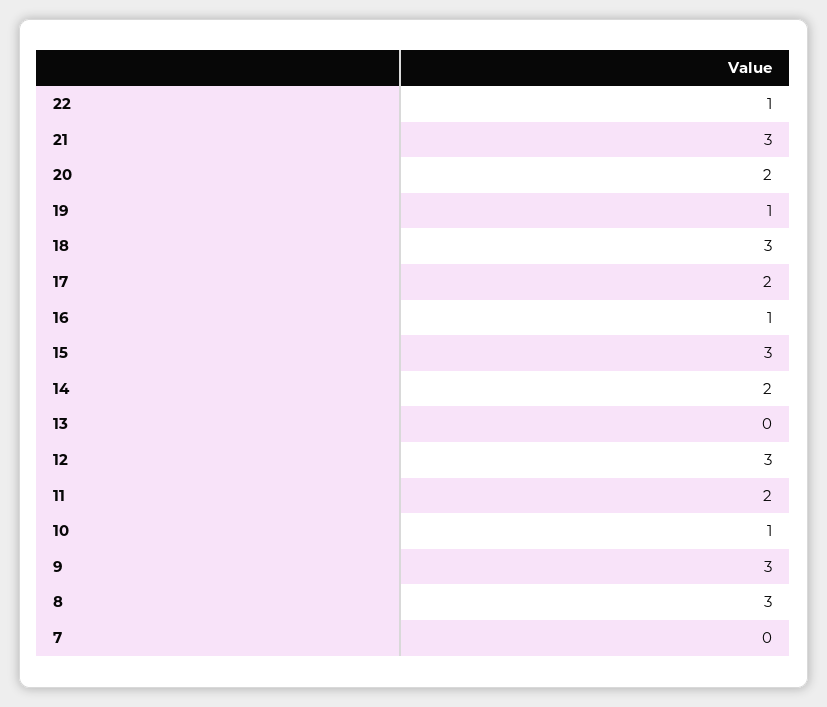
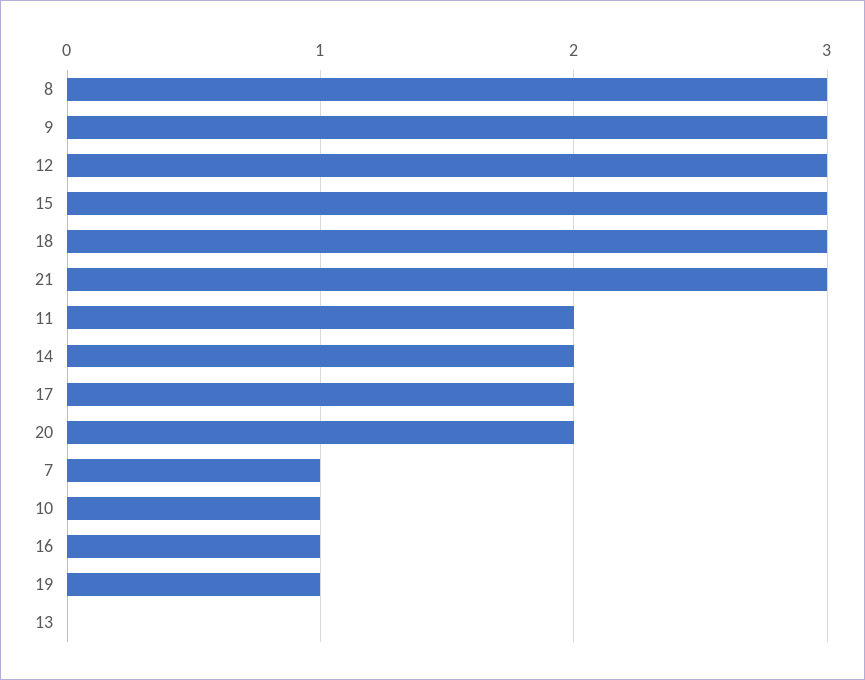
  {
-   "22": 1,
    "21": 3,
    "20": 2,
    "19": 1,
    "18": 3,
    "17": 2,
    "16": 1,
    "15": 3,
    "14": 2,
    "13": 0,
    "12": 3,
    "11": 2,
    "10": 1,
    "9": 3,
    "8": 3,
-   "7": 0
+   "7": 1
  }

